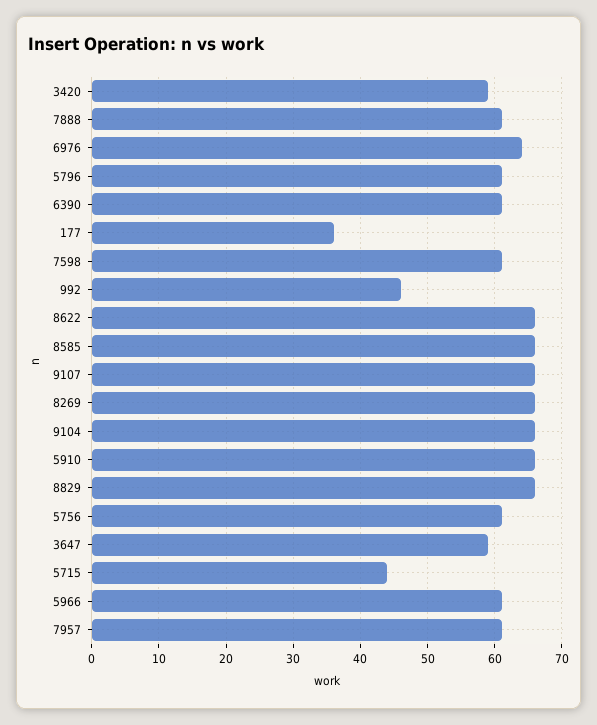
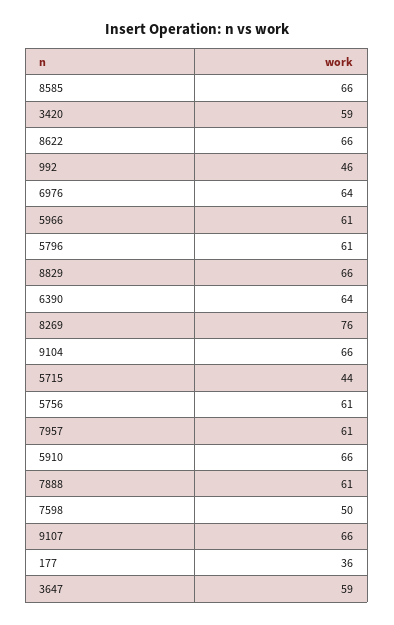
  {
    "3420": 59,
    "7888": 61,
    "6976": 64,
    "5796": 61,
-   "6390": 61,
+   "6390": 64,
    "177": 36,
-   "7598": 61,
+   "7598": 50,
    "992": 46,
    "8622": 66,
    "8585": 66,
    "9107": 66,
-   "8269": 66,
+   "8269": 76,
    "9104": 66,
    "5910": 66,
    "8829": 66,
    "5756": 61,
    "3647": 59,
    "5715": 44,
    "5966": 61,
    "7957": 61
  }

